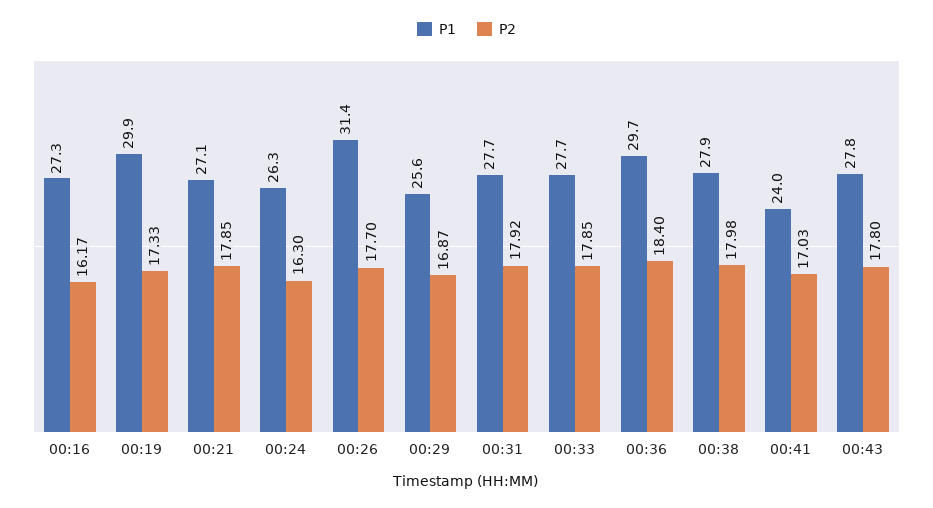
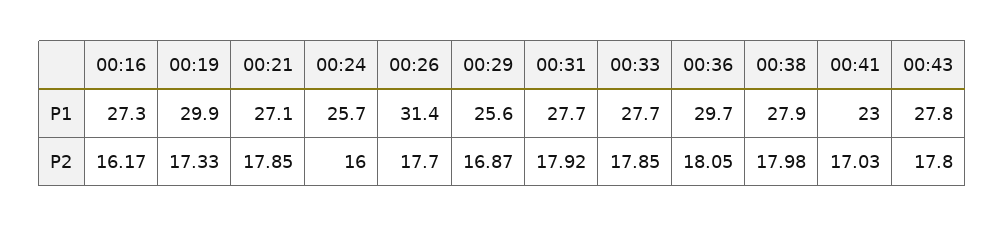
  {
    "P1": {
      "00:16": 27.3,
      "00:19": 29.9,
      "00:21": 27.1,
-     "00:24": 26.3,
+     "00:24": 25.7,
      "00:26": 31.4,
      "00:29": 25.6,
      "00:31": 27.7,
      "00:33": 27.7,
      "00:36": 29.7,
      "00:38": 27.9,
-     "00:41": 24,
+     "00:41": 23,
      "00:43": 27.8
    },
    "P2": {
      "00:16": 16.17,
      "00:19": 17.33,
      "00:21": 17.85,
-     "00:24": 16.3,
+     "00:24": 16,
      "00:26": 17.7,
      "00:29": 16.87,
      "00:31": 17.92,
      "00:33": 17.85,
-     "00:36": 18.4,
+     "00:36": 18.05,
      "00:38": 17.98,
      "00:41": 17.03,
      "00:43": 17.8
    }
  }

